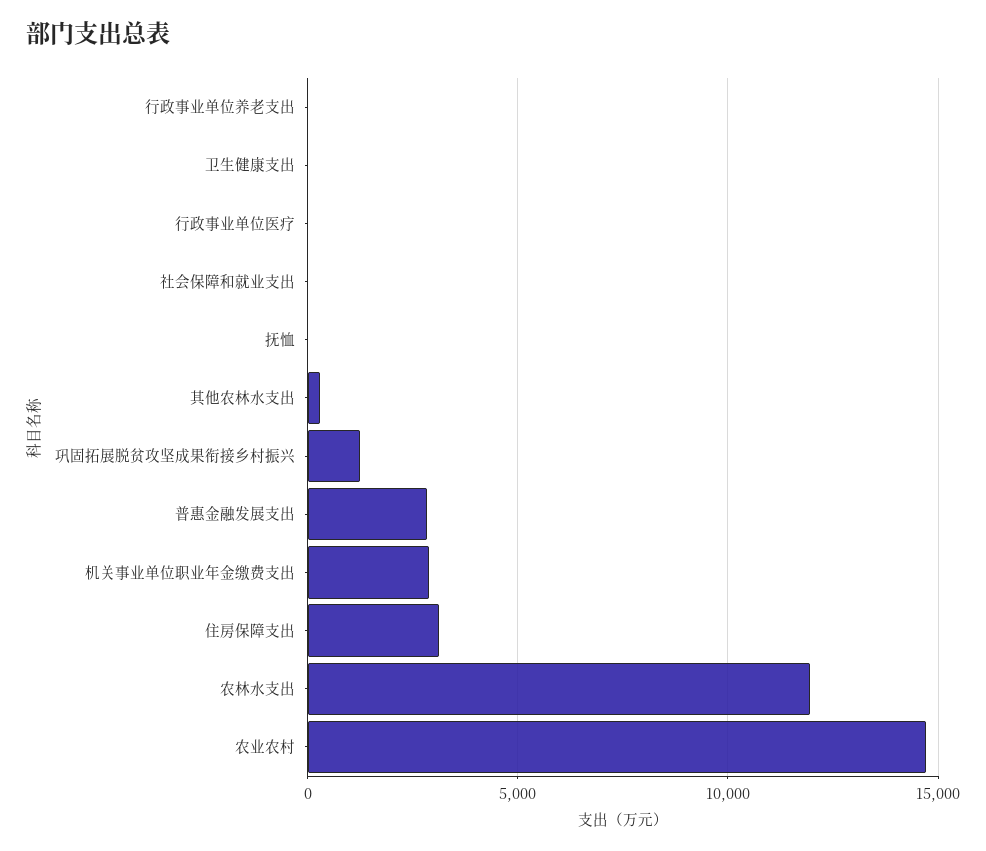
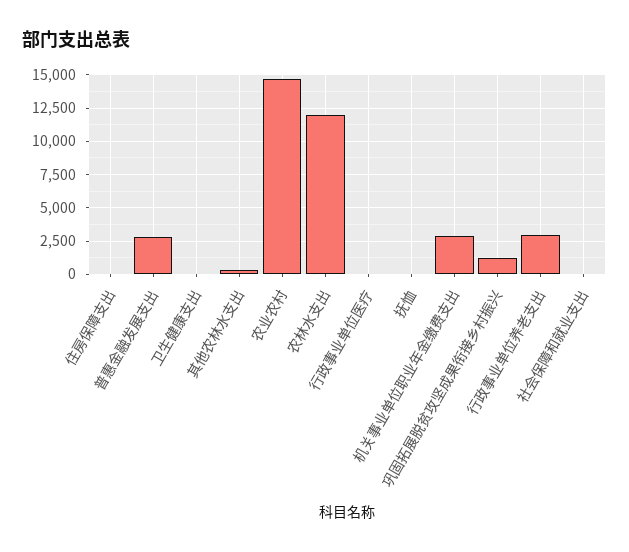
  {
-   "行政事业单位养老支出": 0,
+   "行政事业单位养老支出": 3000,
    "卫生健康支出": 0,
    "行政事业单位医疗": 0,
    "社会保障和就业支出": 0,
    "抚恤": 0,
    "其他农林水支出": 500,
    "巩固拓展脱贫攻坚成果衔接乡村振兴": 1000,
    "普惠金融发展支出": 3000,
    "机关事业单位职业年金缴费支出": 3000,
-   "住房保障支出": 3000,
+   "住房保障支出": 0,
    "农林水支出": 12000,
    "农业农村": 14500
  }

